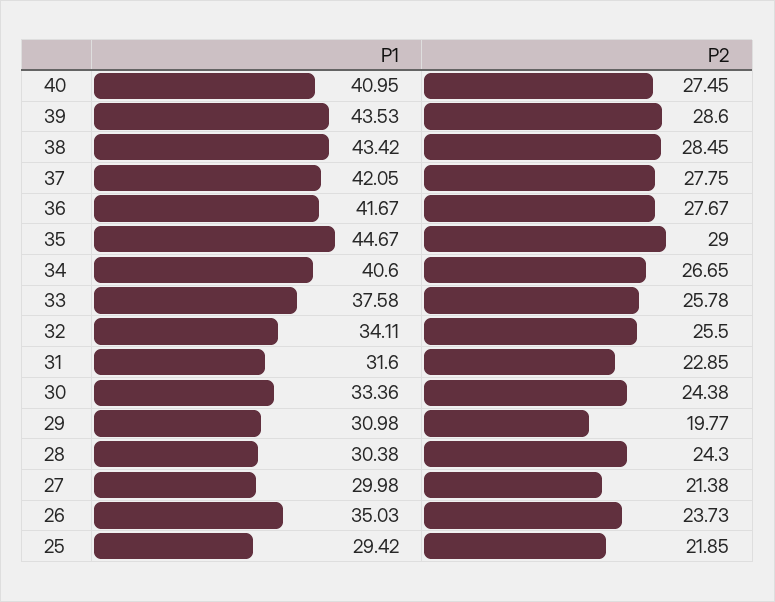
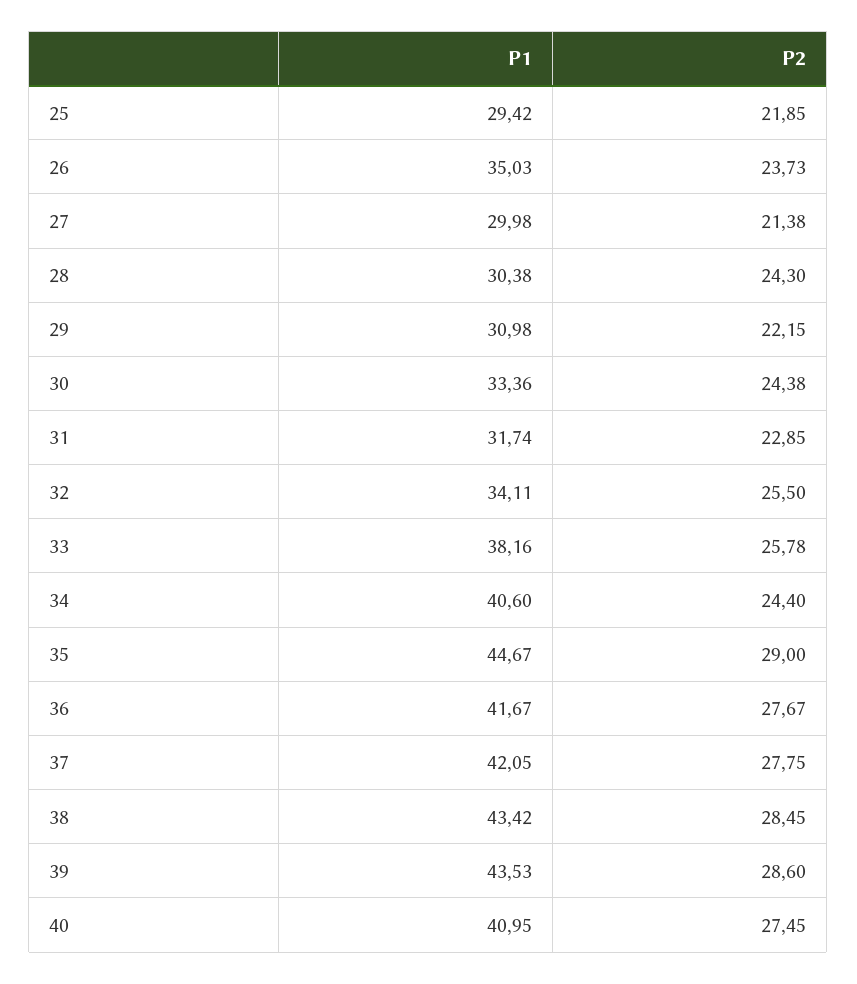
  {
    "P1": {
      "40": 40.95,
      "39": 43.53,
      "38": 43.42,
      "37": 42.05,
      "36": 41.67,
      "35": 44.67,
      "34": 40.6,
-     "33": 37.58,
+     "33": 38.16,
      "32": 34.11,
-     "31": 31.6,
+     "31": 31.74,
      "30": 33.36,
      "29": 30.98,
      "28": 30.38,
      "27": 29.98,
      "26": 35.03,
      "25": 29.42
    },
    "P2": {
      "40": 27.45,
      "39": 28.6,
      "38": 28.45,
      "37": 27.75,
      "36": 27.67,
      "35": 29,
-     "34": 26.65,
+     "34": 24.4,
      "33": 25.78,
      "32": 25.5,
      "31": 22.85,
      "30": 24.38,
-     "29": 19.77,
+     "29": 22.15,
      "28": 24.3,
      "27": 21.38,
      "26": 23.73,
      "25": 21.85
    }
  }

